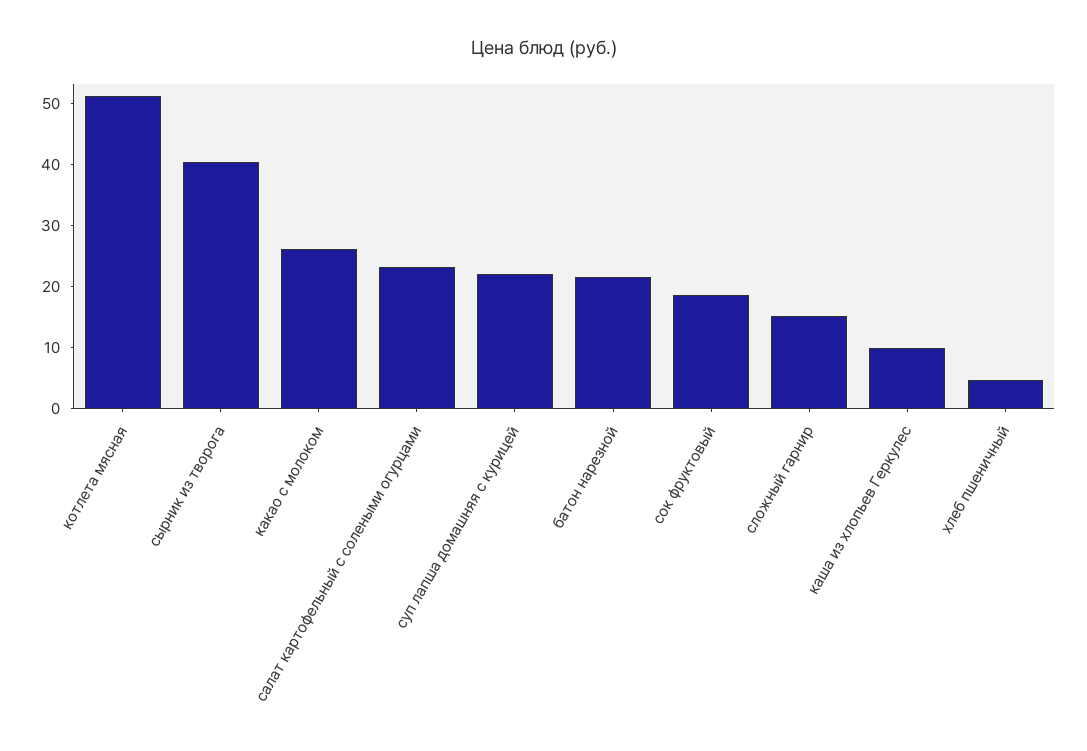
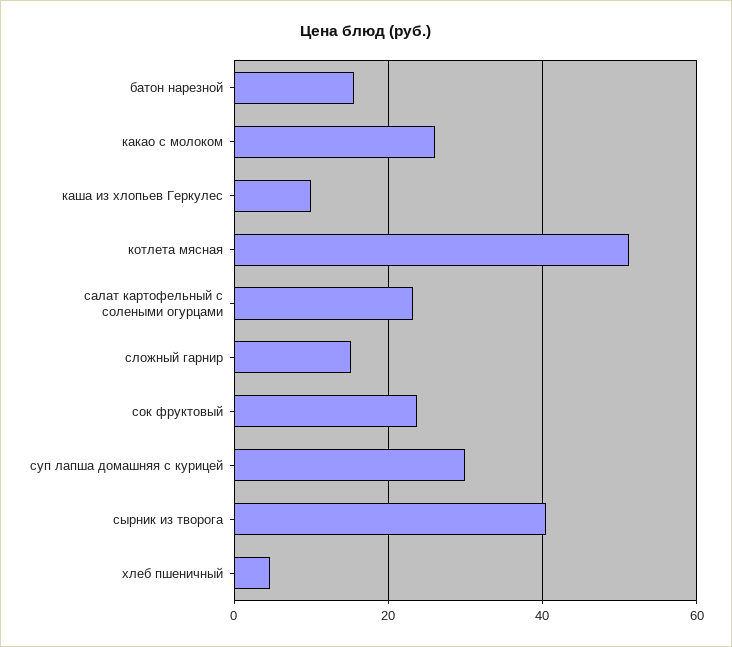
  {
    "котлета мясная": 52,
    "сырник из творога": 40,
    "какао с молоком": 26,
    "салат картофельный с солеными огурцами": 24,
-   "суп лапша домашняя с курицей": 22,
+   "суп лапша домашняя с курицей": 30,
-   "батон нарезной": 22,
+   "батон нарезной": 16,
-   "сок фруктовый": 18,
+   "сок фруктовый": 24,
    "сложный гарнир": 16,
    "каша из хлопьев Геркулес": 10,
    "хлеб пшеничный": 4
  }

